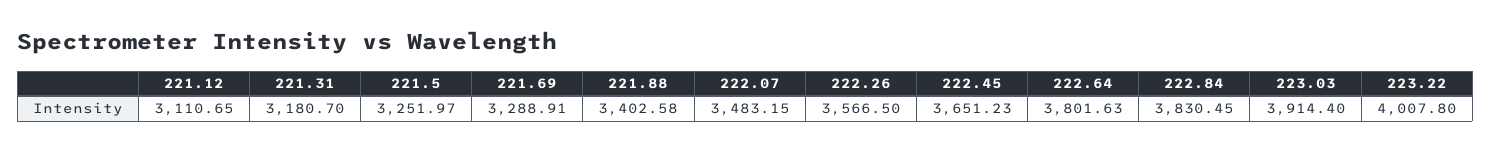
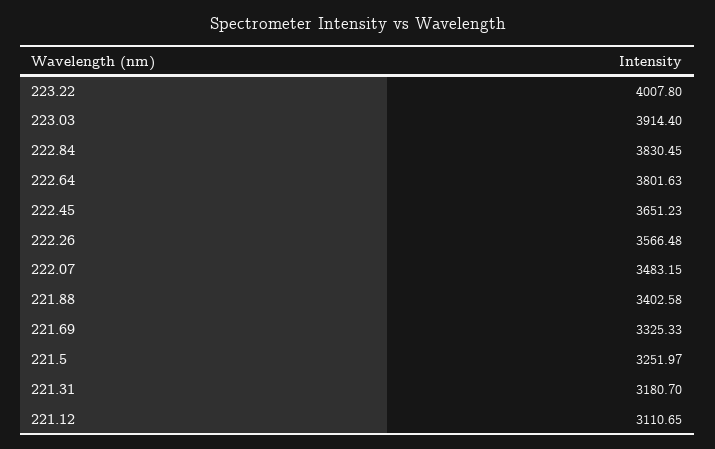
  {
    "221.12": 3110.65,
    "221.31": 3180.7,
    "221.5": 3251.97,
-   "221.69": 3288.91,
+   "221.69": 3325.33,
    "221.88": 3402.58,
    "222.07": 3483.15,
-   "222.26": 3566.5,
+   "222.26": 3566.48,
    "222.45": 3651.23,
    "222.64": 3801.63,
    "222.84": 3830.45,
    "223.03": 3914.4,
    "223.22": 4007.8
  }

